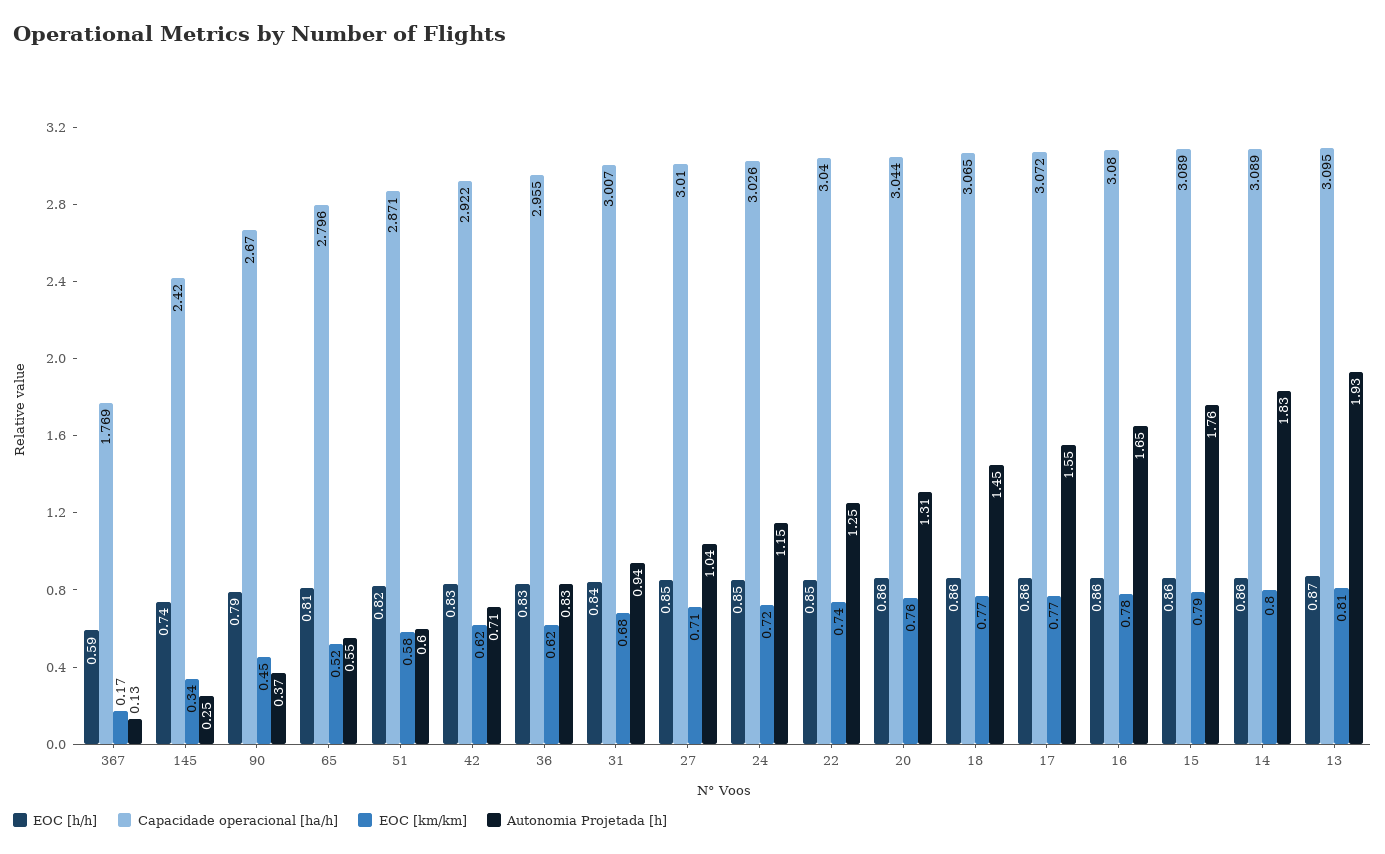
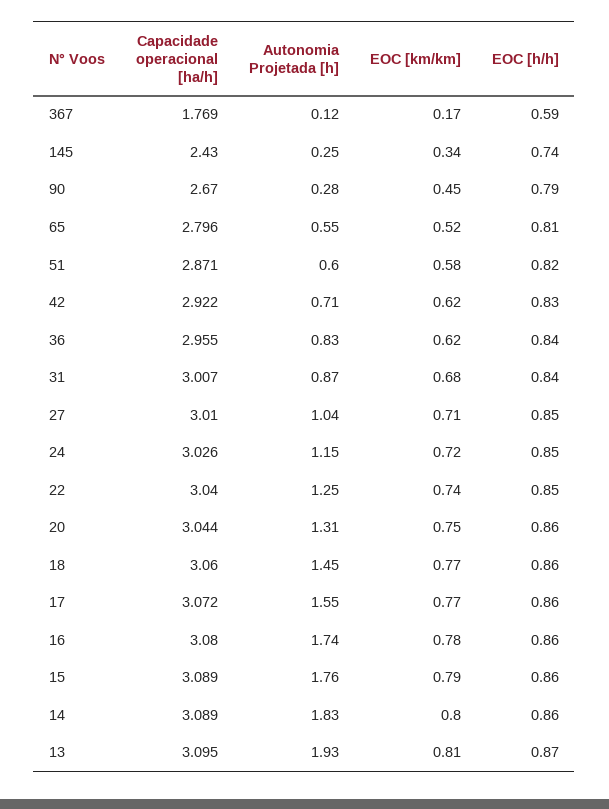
  {
    "EOC [h/h]": {
      "367": 0.59,
      "145": 0.74,
      "90": 0.79,
      "65": 0.81,
      "51": 0.82,
      "42": 0.83,
-     "36": 0.83,
+     "36": 0.84,
      "31": 0.84,
      "27": 0.85,
      "24": 0.85,
      "22": 0.85,
      "20": 0.86,
      "18": 0.86,
      "17": 0.86,
      "16": 0.86,
      "15": 0.86,
      "14": 0.86,
      "13": 0.87
    },
    "Capacidade operacional [ha/h]": {
      "367": 1.769,
-     "145": 2.42,
+     "145": 2.43,
      "90": 2.67,
      "65": 2.796,
      "51": 2.871,
      "42": 2.922,
      "36": 2.955,
      "31": 3.007,
      "27": 3.01,
      "24": 3.026,
      "22": 3.04,
      "20": 3.044,
-     "18": 3.065,
+     "18": 3.06,
      "17": 3.072,
      "16": 3.08,
      "15": 3.089,
      "14": 3.089,
      "13": 3.095
    },
    "EOC [km/km]": {
      "367": 0.17,
      "145": 0.34,
      "90": 0.45,
      "65": 0.52,
      "51": 0.58,
      "42": 0.62,
      "36": 0.62,
      "31": 0.68,
      "27": 0.71,
      "24": 0.72,
      "22": 0.74,
-     "20": 0.76,
+     "20": 0.75,
      "18": 0.77,
      "17": 0.77,
      "16": 0.78,
      "15": 0.79,
      "14": 0.8,
      "13": 0.81
    },
    "Autonomia Projetada [h]": {
-     "367": 0.13,
+     "367": 0.12,
      "145": 0.25,
-     "90": 0.37,
+     "90": 0.28,
      "65": 0.55,
      "51": 0.6,
      "42": 0.71,
      "36": 0.83,
-     "31": 0.94,
+     "31": 0.87,
      "27": 1.04,
      "24": 1.15,
      "22": 1.25,
      "20": 1.31,
      "18": 1.45,
      "17": 1.55,
-     "16": 1.65,
+     "16": 1.74,
      "15": 1.76,
      "14": 1.83,
      "13": 1.93
    }
  }

